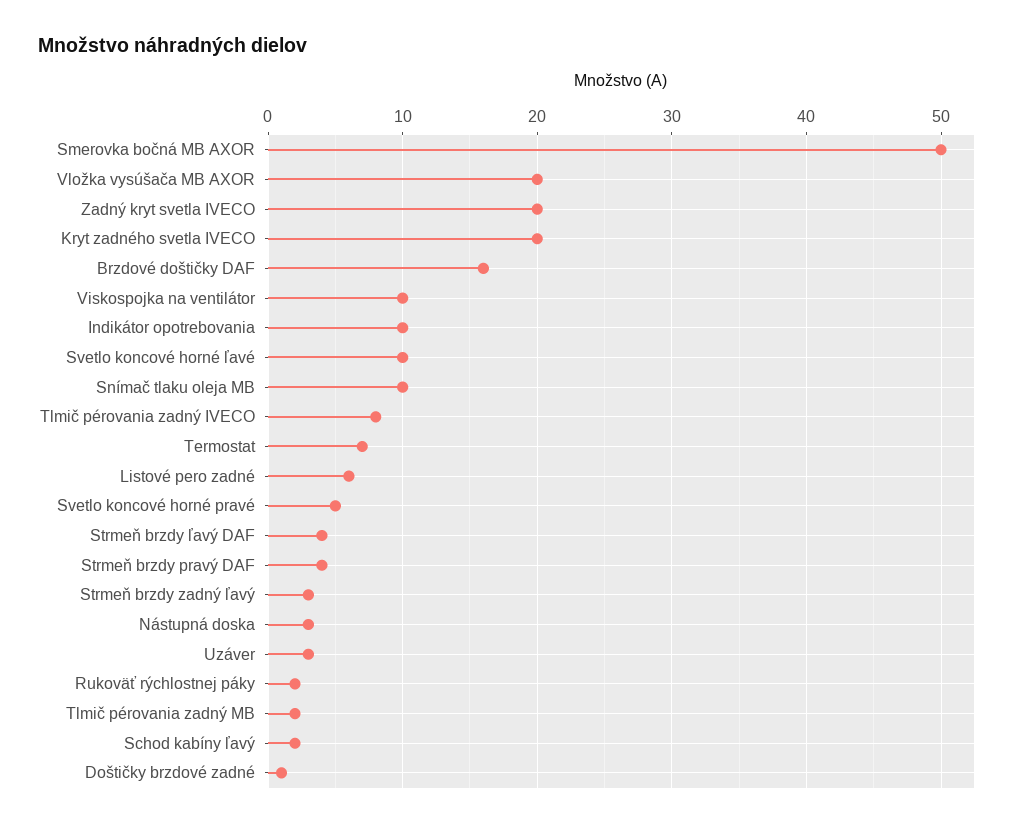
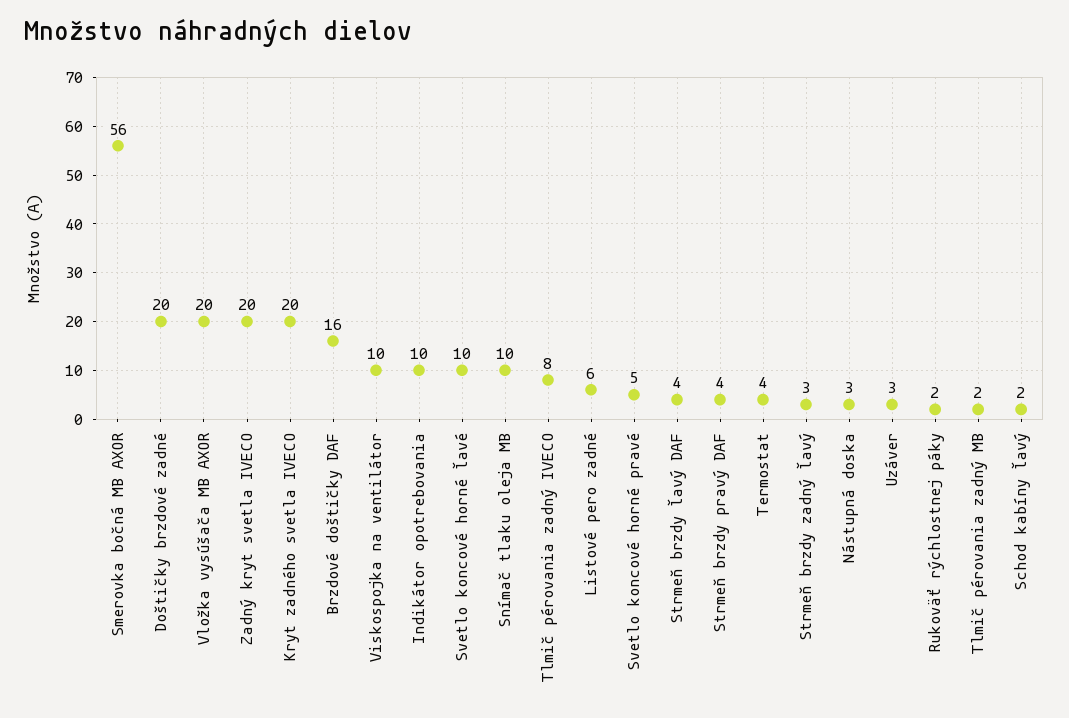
  {
-   "Smerovka bočná MB AXOR": 50,
+   "Smerovka bočná MB AXOR": 56,
    "Vložka vysúšača MB AXOR": 20,
    "Zadný kryt svetla IVECO": 20,
    "Kryt zadného svetla IVECO": 20,
    "Brzdové doštičky DAF": 16,
    "Viskospojka na ventilátor": 10,
    "Indikátor opotrebovania": 10,
    "Svetlo koncové horné ľavé": 10,
    "Snímač tlaku oleja MB": 10,
    "Tlmič pérovania zadný IVECO": 8,
-   "Termostat": 7,
+   "Termostat": 4,
    "Listové pero zadné": 6,
    "Svetlo koncové horné pravé": 5,
    "Strmeň brzdy ľavý DAF": 4,
    "Strmeň brzdy pravý DAF": 4,
    "Strmeň brzdy zadný ľavý": 3,
    "Nástupná doska": 3,
    "Uzáver": 3,
    "Rukoväť rýchlostnej páky": 2,
    "Tlmič pérovania zadný MB": 2,
    "Schod kabíny ľavý": 2,
-   "Doštičky brzdové zadné": 1
+   "Doštičky brzdové zadné": 20
  }

